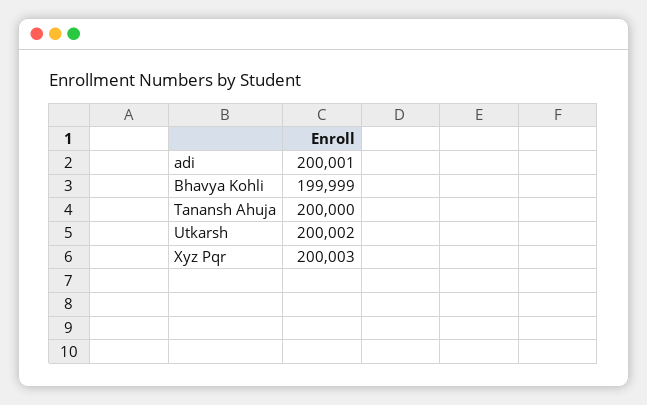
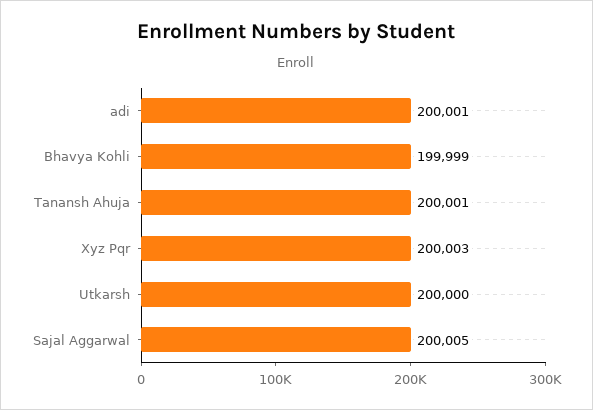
  {
    "adi": 200001,
    "Bhavya Kohli": 199999,
-   "Tanansh Ahuja": 200000,
+   "Tanansh Ahuja": 200001,
-   "Utkarsh": 200002,
+   "Utkarsh": 200000,
-   "Xyz Pqr": 200003
+   "Xyz Pqr": 200003,
+   "Sajal Aggarwal": 200005
  }

